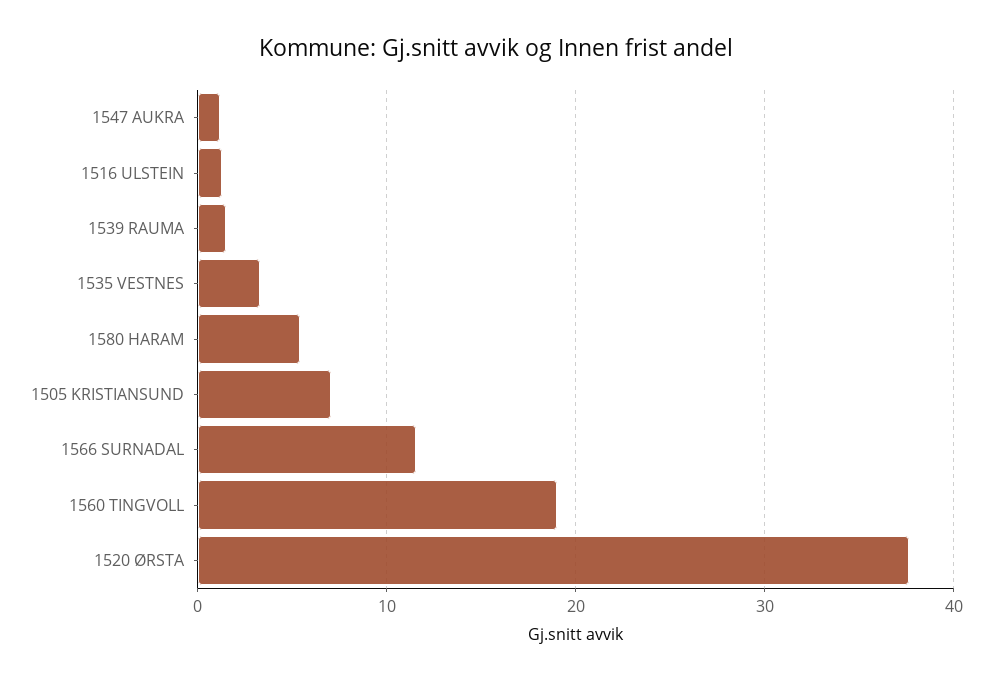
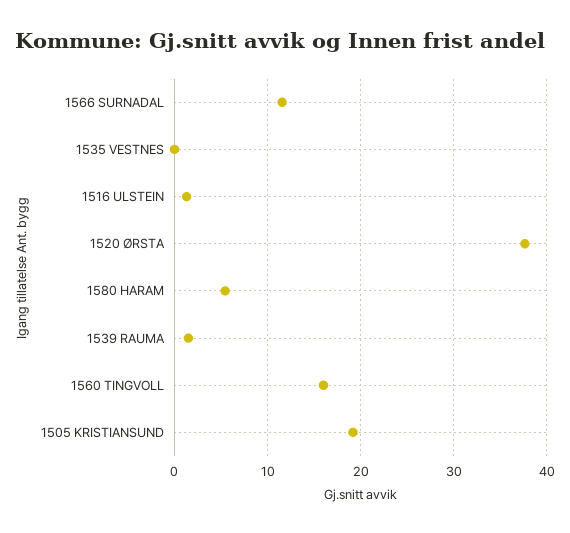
  {
-   "1547 AUKRA": 1,
    "1516 ULSTEIN": 1,
    "1539 RAUMA": 2,
-   "1535 VESTNES": 3,
+   "1535 VESTNES": 0,
    "1580 HARAM": 5,
-   "1505 KRISTIANSUND": 7,
+   "1505 KRISTIANSUND": 19,
    "1566 SURNADAL": 12,
-   "1560 TINGVOLL": 19,
+   "1560 TINGVOLL": 16,
    "1520 ØRSTA": 38
  }

